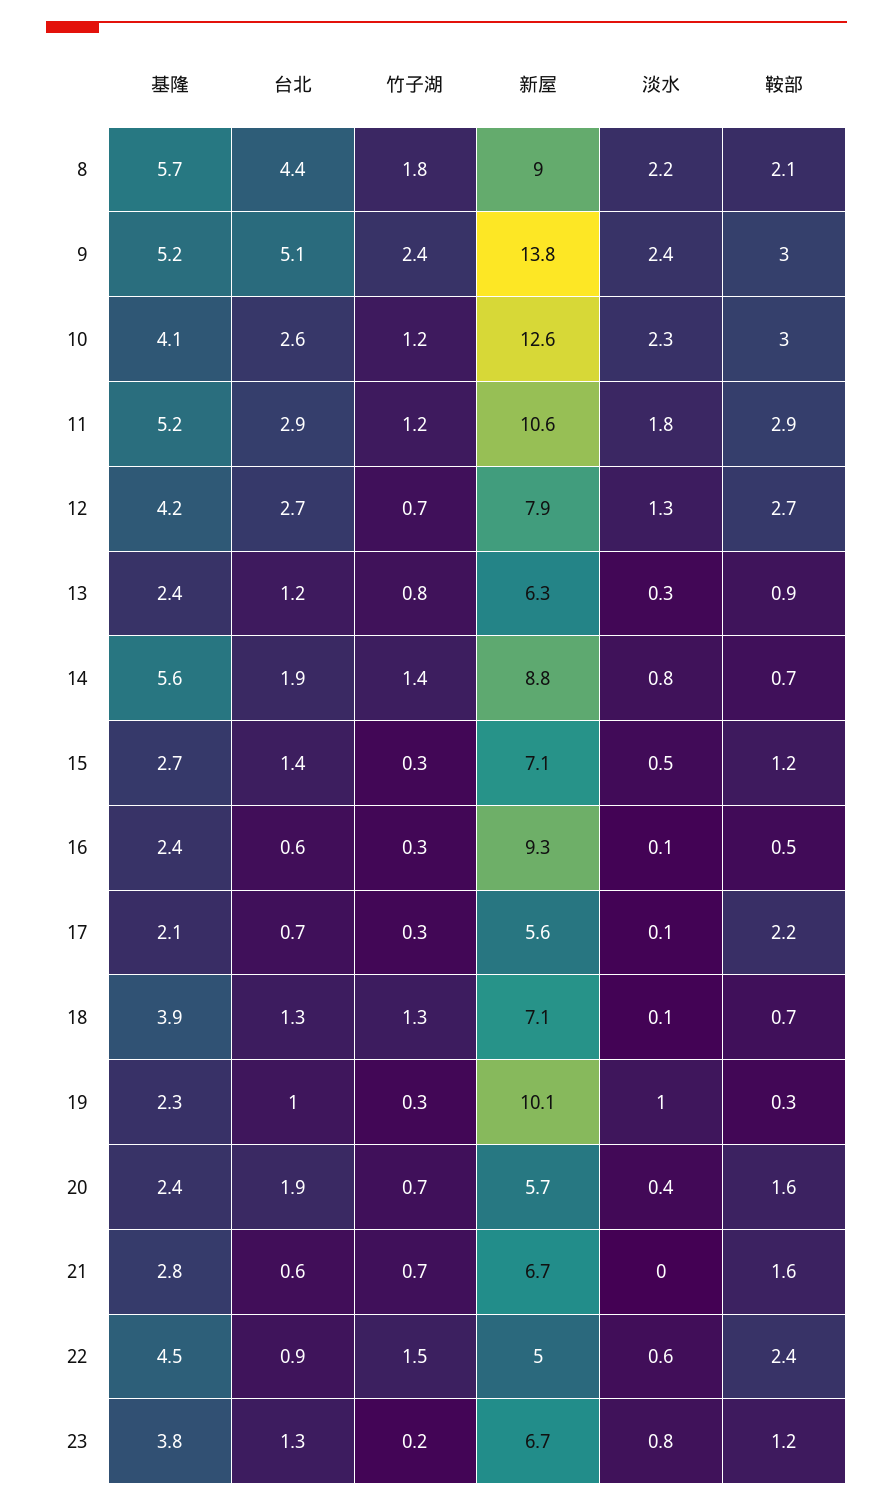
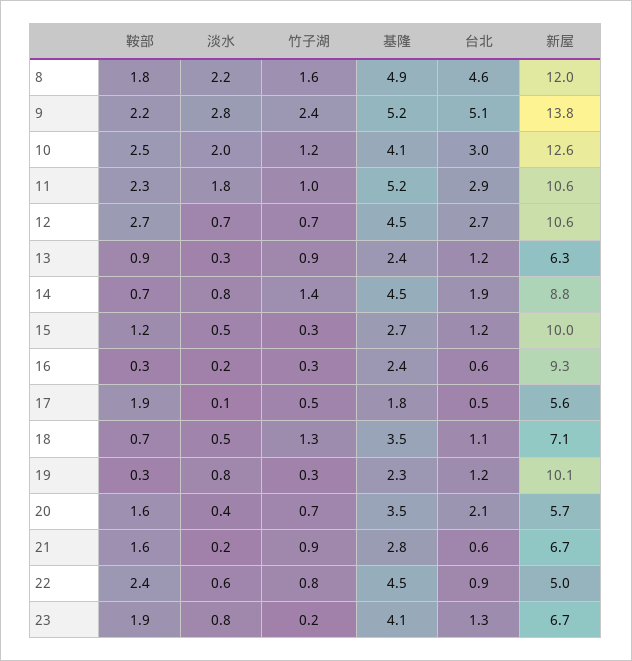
  {
    "基隆": {
-     "8": 5.7,
+     "8": 4.9,
      "9": 5.2,
      "10": 4.1,
      "11": 5.2,
-     "12": 4.2,
+     "12": 4.5,
      "13": 2.4,
-     "14": 5.6,
+     "14": 4.5,
      "15": 2.7,
      "16": 2.4,
-     "17": 2.1,
+     "17": 1.8,
-     "18": 3.9,
+     "18": 3.5,
      "19": 2.3,
-     "20": 2.4,
+     "20": 3.5,
      "21": 2.8,
      "22": 4.5,
-     "23": 3.8
+     "23": 4.1
    },
    "台北": {
-     "8": 4.4,
+     "8": 4.6,
      "9": 5.1,
-     "10": 2.6,
+     "10": 3,
      "11": 2.9,
      "12": 2.7,
      "13": 1.2,
      "14": 1.9,
-     "15": 1.4,
+     "15": 1.2,
      "16": 0.6,
-     "17": 0.7,
+     "17": 0.5,
-     "18": 1.3,
+     "18": 1.1,
-     "19": 1,
+     "19": 1.2,
-     "20": 1.9,
+     "20": 2.1,
      "21": 0.6,
      "22": 0.9,
      "23": 1.3
    },
    "竹子湖": {
-     "8": 1.8,
+     "8": 1.6,
      "9": 2.4,
      "10": 1.2,
-     "11": 1.2,
+     "11": 1,
      "12": 0.7,
-     "13": 0.8,
+     "13": 0.9,
      "14": 1.4,
      "15": 0.3,
      "16": 0.3,
-     "17": 0.3,
+     "17": 0.5,
      "18": 1.3,
      "19": 0.3,
      "20": 0.7,
-     "21": 0.7,
+     "21": 0.9,
-     "22": 1.5,
+     "22": 0.8,
      "23": 0.2
    },
    "新屋": {
-     "8": 9,
+     "8": 12,
      "9": 13.8,
      "10": 12.6,
      "11": 10.6,
-     "12": 7.9,
+     "12": 10.6,
      "13": 6.3,
      "14": 8.8,
-     "15": 7.1,
+     "15": 10,
      "16": 9.3,
      "17": 5.6,
      "18": 7.1,
      "19": 10.1,
      "20": 5.7,
      "21": 6.7,
      "22": 5,
      "23": 6.7
    },
    "淡水": {
      "8": 2.2,
-     "9": 2.4,
+     "9": 2.8,
-     "10": 2.3,
+     "10": 2,
      "11": 1.8,
-     "12": 1.3,
+     "12": 0.7,
      "13": 0.3,
      "14": 0.8,
      "15": 0.5,
-     "16": 0.1,
+     "16": 0.2,
      "17": 0.1,
-     "18": 0.1,
+     "18": 0.5,
-     "19": 1,
+     "19": 0.8,
      "20": 0.4,
-     "21": 0,
+     "21": 0.2,
      "22": 0.6,
      "23": 0.8
    },
    "鞍部": {
-     "8": 2.1,
+     "8": 1.8,
-     "9": 3,
+     "9": 2.2,
-     "10": 3,
+     "10": 2.5,
-     "11": 2.9,
+     "11": 2.3,
      "12": 2.7,
      "13": 0.9,
      "14": 0.7,
      "15": 1.2,
-     "16": 0.5,
+     "16": 0.3,
-     "17": 2.2,
+     "17": 1.9,
      "18": 0.7,
      "19": 0.3,
      "20": 1.6,
      "21": 1.6,
      "22": 2.4,
-     "23": 1.2
+     "23": 1.9
    }
  }

